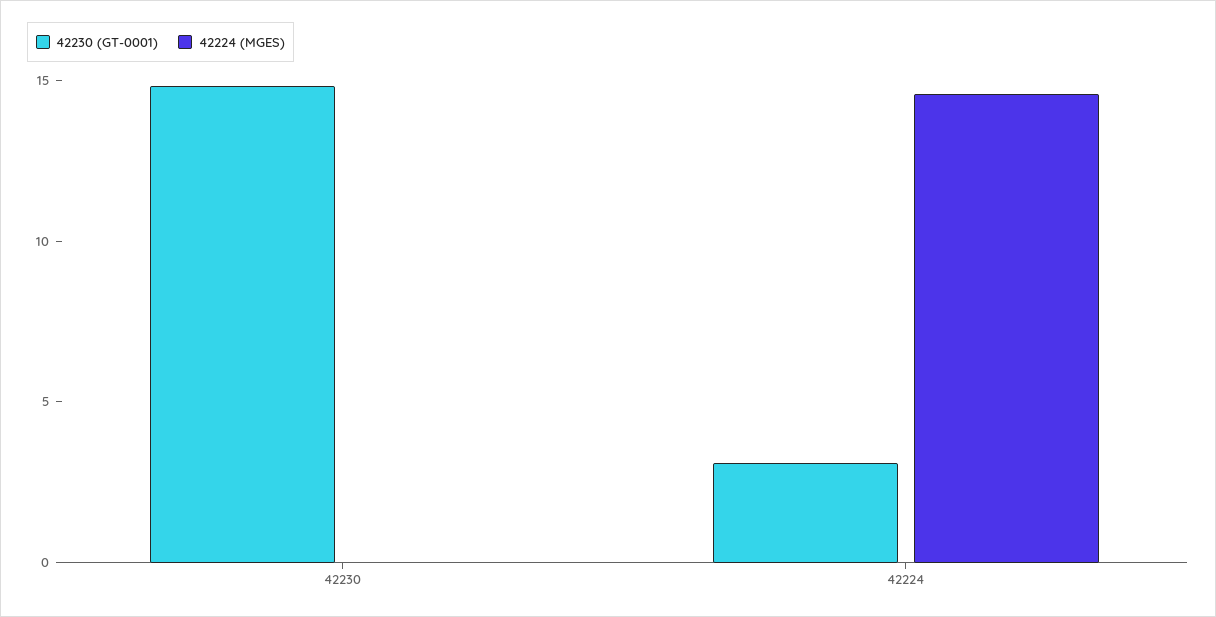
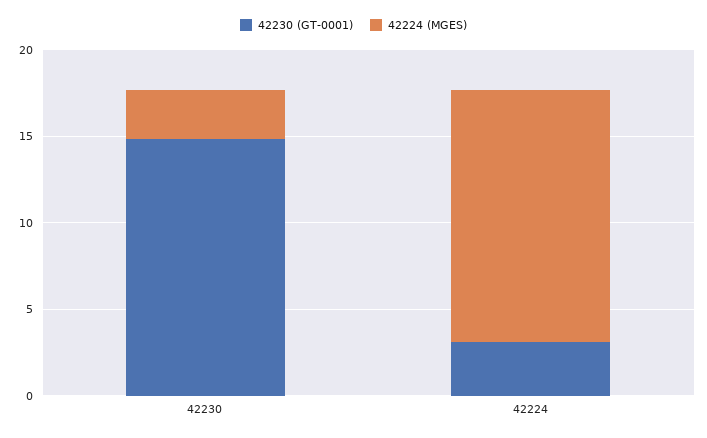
  {
    "42230 (GT-0001)": {
      "42230": 15,
      "42224": 3
    },
    "42224 (MGES)": {
-     "42230": 0,
+     "42230": 3,
      "42224": 15
    }
  }

